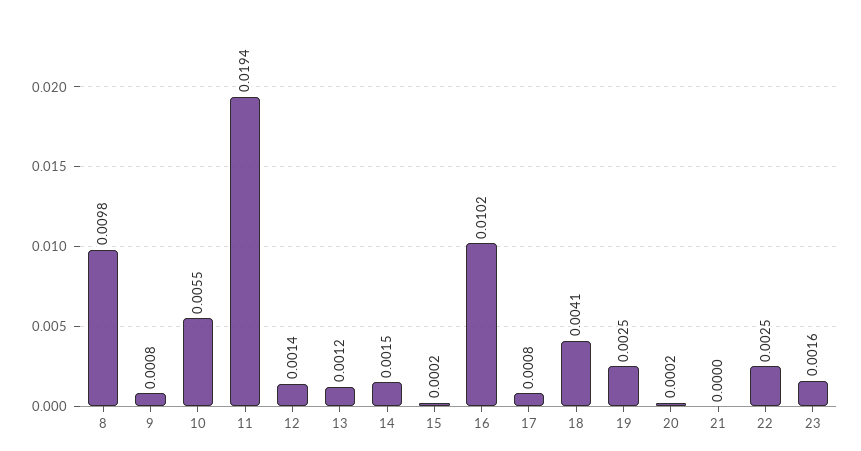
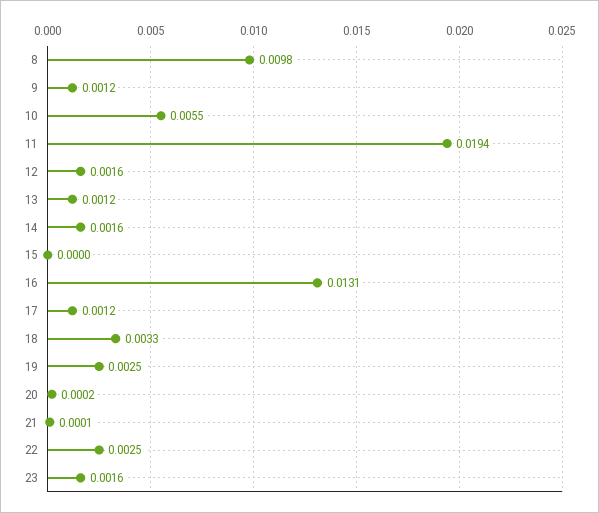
  {
    "8": 0.0098,
-   "9": 0.0008,
+   "9": 0.0012,
    "10": 0.0055,
    "11": 0.0194,
-   "12": 0.0014,
+   "12": 0.0016,
    "13": 0.0012,
-   "14": 0.0015,
+   "14": 0.0016,
-   "15": 0.0002,
+   "15": 0,
-   "16": 0.0102,
+   "16": 0.0131,
-   "17": 0.0008,
+   "17": 0.0012,
-   "18": 0.0041,
+   "18": 0.0033,
    "19": 0.0025,
    "20": 0.0002,
-   "21": 0,
+   "21": 0.0001,
    "22": 0.0025,
    "23": 0.0016
  }

